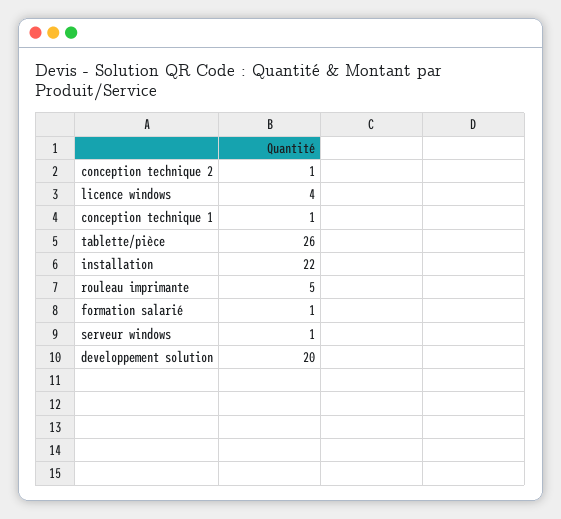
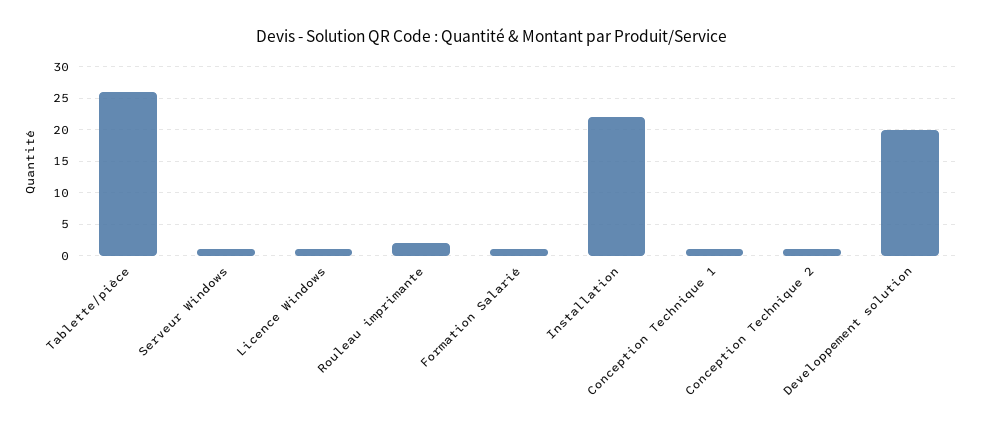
  {
    "conception technique 2": 1,
-   "licence windows": 4,
+   "licence windows": 1,
    "conception technique 1": 1,
    "tablette/pièce": 26,
    "installation": 22,
-   "rouleau imprimante": 5,
+   "rouleau imprimante": 2,
    "formation salarié": 1,
    "serveur windows": 1,
    "developpement solution": 20
  }

